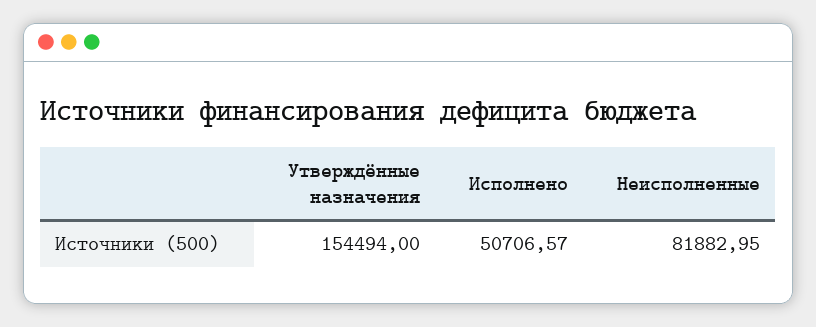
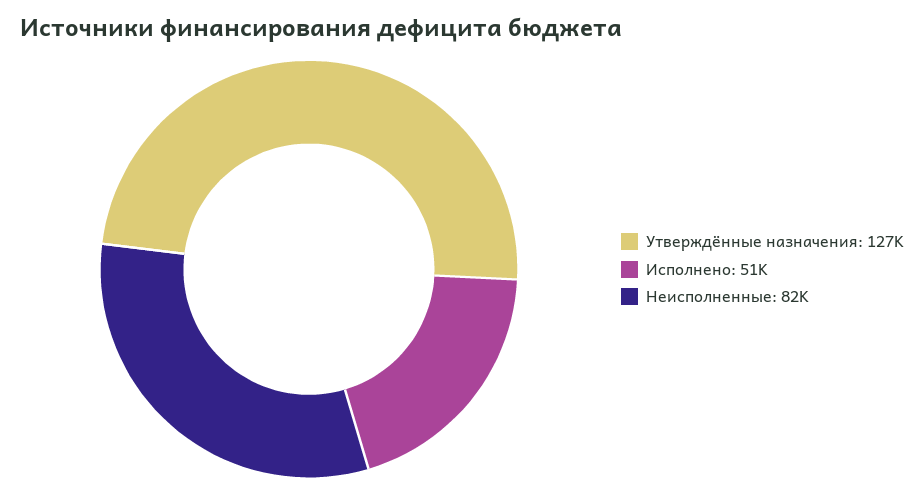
  {
-   "Утверждённые назначения": 154494,
+   "Утверждённые назначения": 127000,
    "Исполнено": 50706.57,
    "Неисполненные": 81882.95
  }

